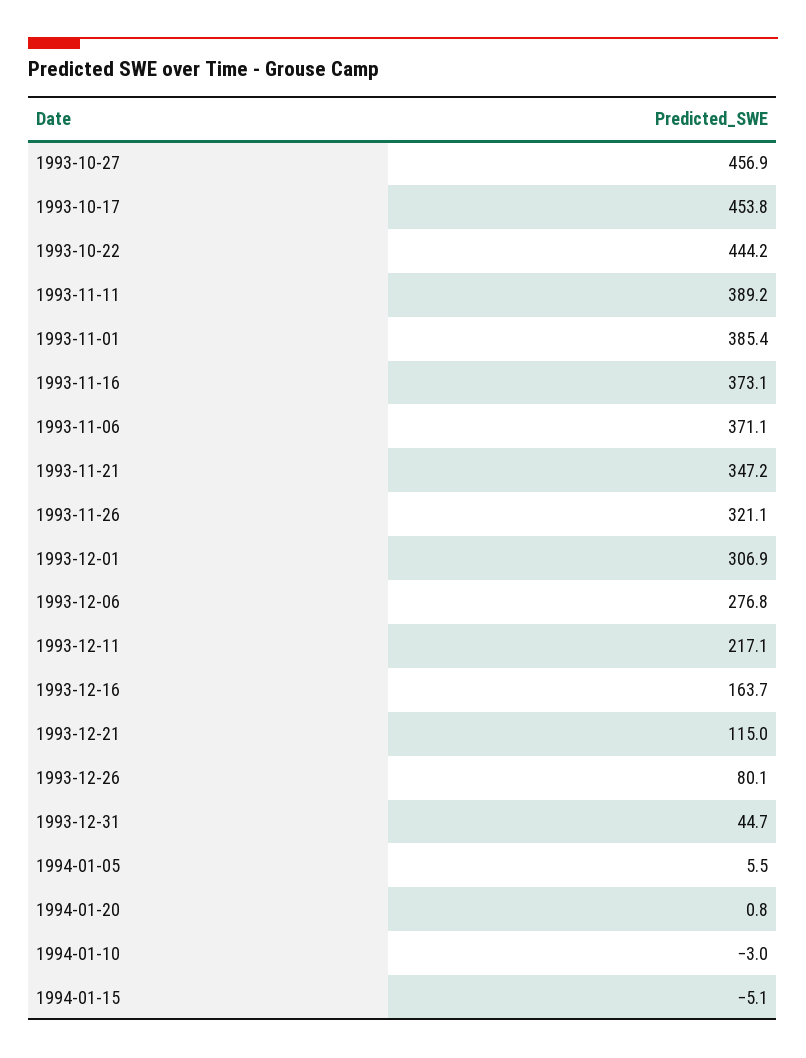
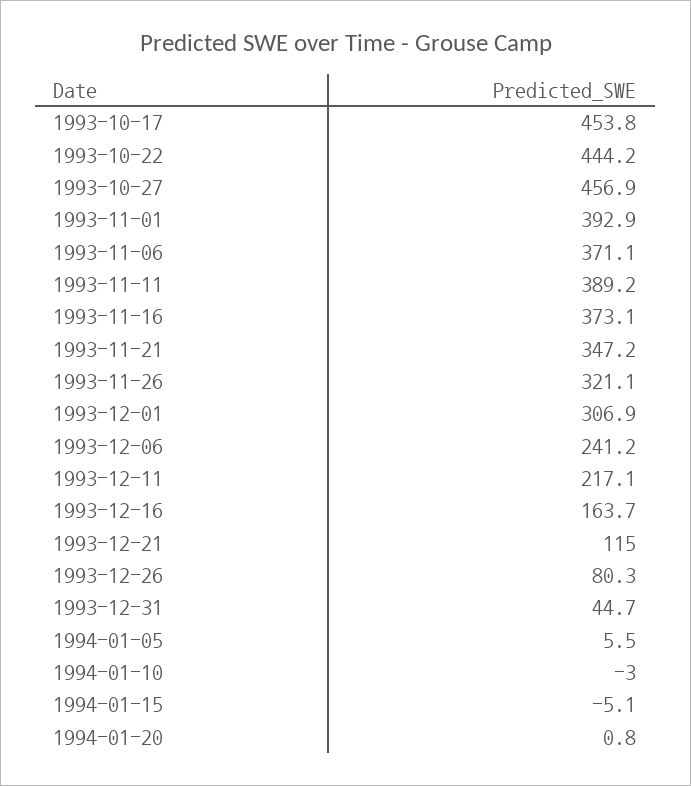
  {
    "1993-10-27": 456.9,
    "1993-10-17": 453.8,
    "1993-10-22": 444.2,
    "1993-11-11": 389.2,
-   "1993-11-01": 385.4,
+   "1993-11-01": 392.9,
    "1993-11-16": 373.1,
    "1993-11-06": 371.1,
    "1993-11-21": 347.2,
    "1993-11-26": 321.1,
    "1993-12-01": 306.9,
-   "1993-12-06": 276.8,
+   "1993-12-06": 241.2,
    "1993-12-11": 217.1,
    "1993-12-16": 163.7,
    "1993-12-21": 115,
-   "1993-12-26": 80.1,
+   "1993-12-26": 80.3,
    "1993-12-31": 44.7,
    "1994-01-05": 5.5,
    "1994-01-20": 0.8,
    "1994-01-10": -3,
    "1994-01-15": -5.1
  }

